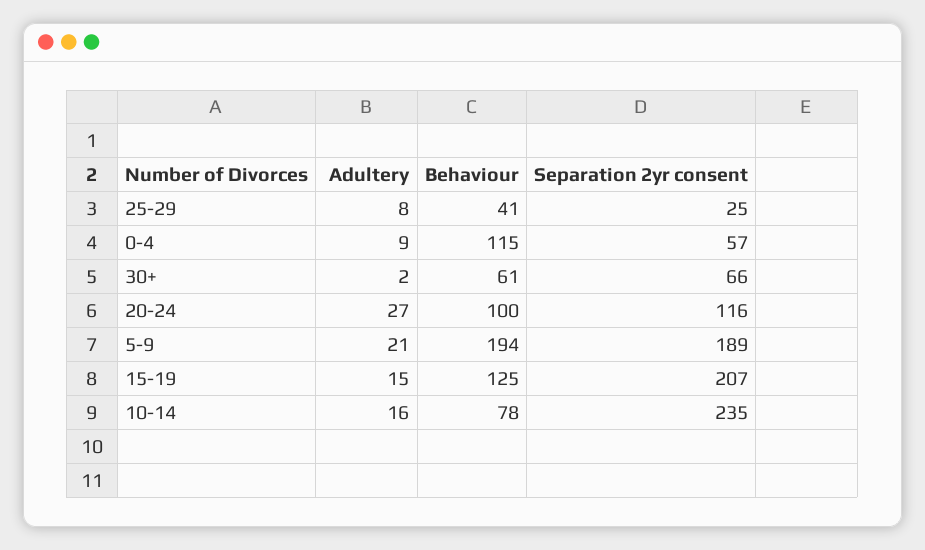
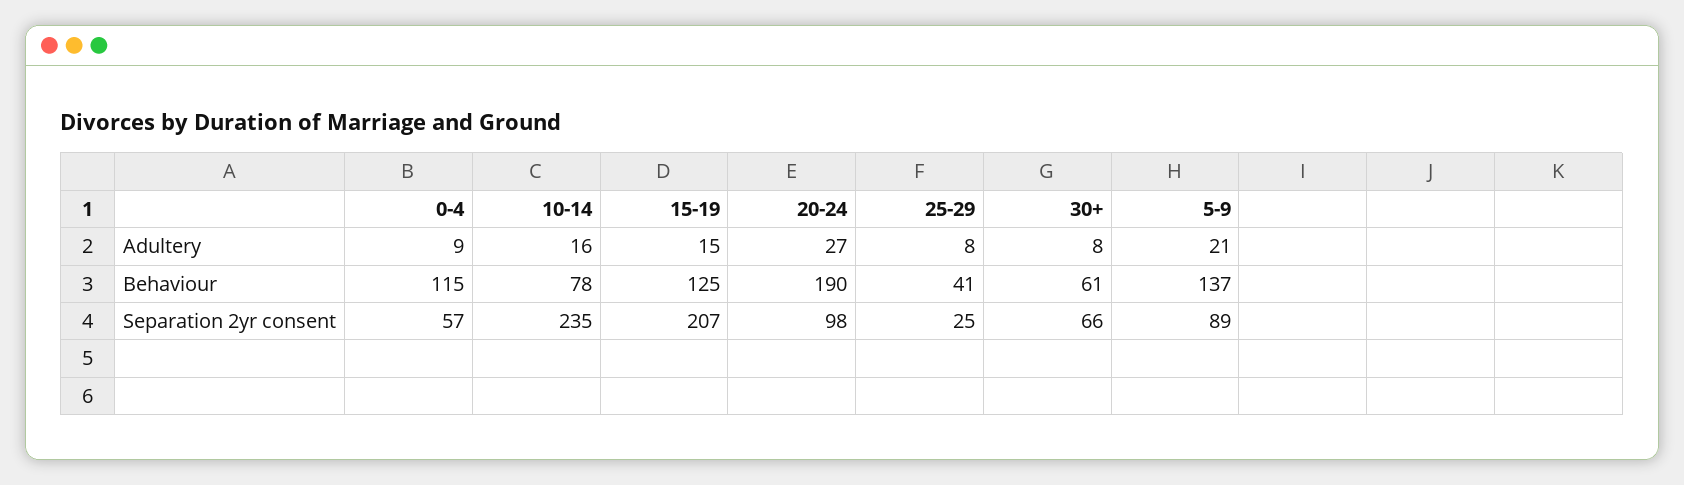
  {
    "Adultery": {
      "25-29": 8,
      "0-4": 9,
-     "30+": 2,
+     "30+": 8,
      "20-24": 27,
      "5-9": 21,
      "15-19": 15,
      "10-14": 16
    },
    "Behaviour": {
      "25-29": 41,
      "0-4": 115,
      "30+": 61,
-     "20-24": 100,
+     "20-24": 190,
-     "5-9": 194,
+     "5-9": 137,
      "15-19": 125,
      "10-14": 78
    },
    "Separation 2yr consent": {
      "25-29": 25,
      "0-4": 57,
      "30+": 66,
-     "20-24": 116,
+     "20-24": 98,
-     "5-9": 189,
+     "5-9": 89,
      "15-19": 207,
      "10-14": 235
    }
  }

